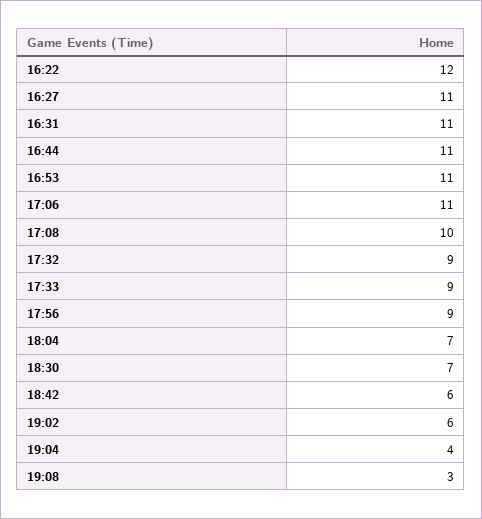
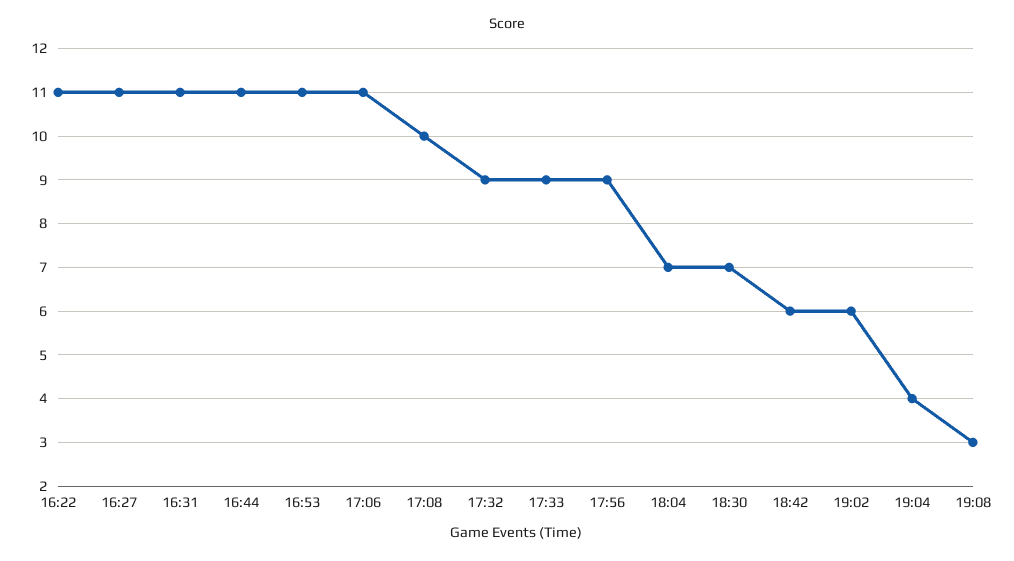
  {
-   "16:22": 12,
+   "16:22": 11,
    "16:27": 11,
    "16:31": 11,
    "16:44": 11,
    "16:53": 11,
    "17:06": 11,
    "17:08": 10,
    "17:32": 9,
    "17:33": 9,
    "17:56": 9,
    "18:04": 7,
    "18:30": 7,
    "18:42": 6,
    "19:02": 6,
    "19:04": 4,
    "19:08": 3
  }

